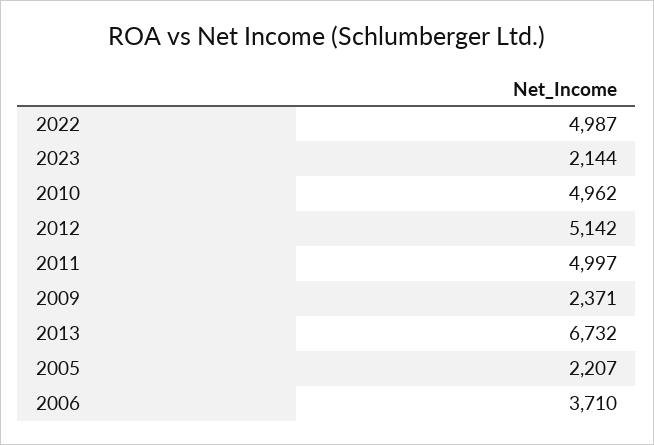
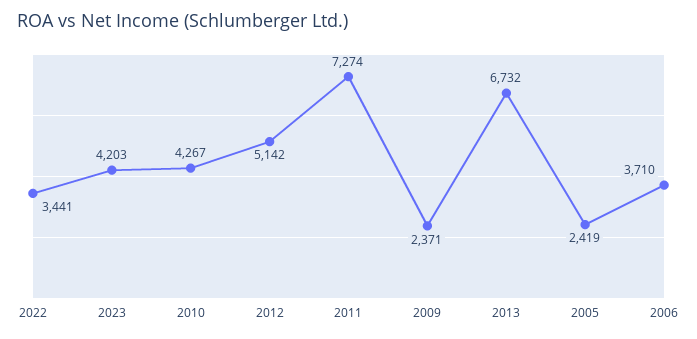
  {
-   "2022": 4987,
+   "2022": 3441,
-   "2023": 2144,
+   "2023": 4203,
-   "2010": 4962,
+   "2010": 4267,
    "2012": 5142,
-   "2011": 4997,
+   "2011": 7274,
    "2009": 2371,
    "2013": 6732,
-   "2005": 2207,
+   "2005": 2419,
    "2006": 3710
  }

